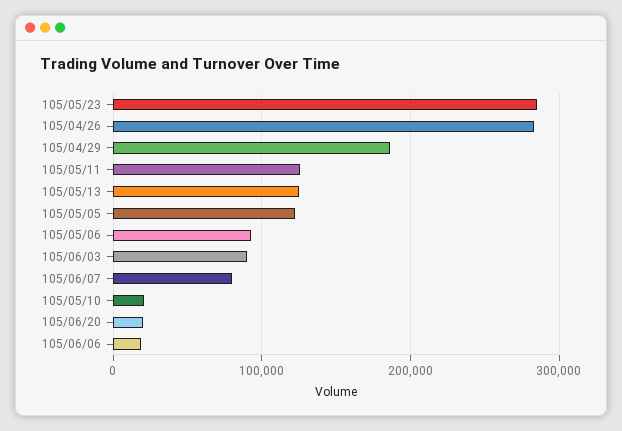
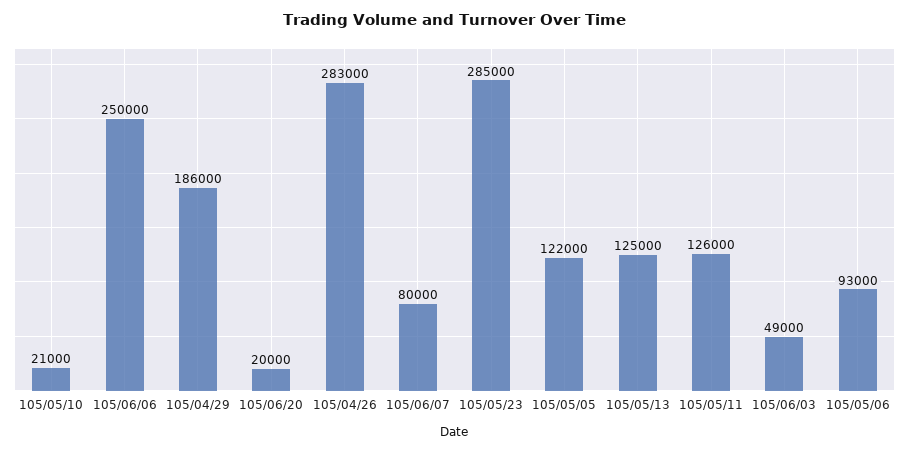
  {
    "105/05/23": 285000,
    "105/04/26": 283000,
    "105/04/29": 186000,
    "105/05/11": 126000,
    "105/05/13": 125000,
    "105/05/05": 122000,
    "105/05/06": 93000,
-   "105/06/03": 90000,
+   "105/06/03": 49000,
    "105/06/07": 80000,
    "105/05/10": 21000,
    "105/06/20": 20000,
-   "105/06/06": 20000
+   "105/06/06": 250000
  }

